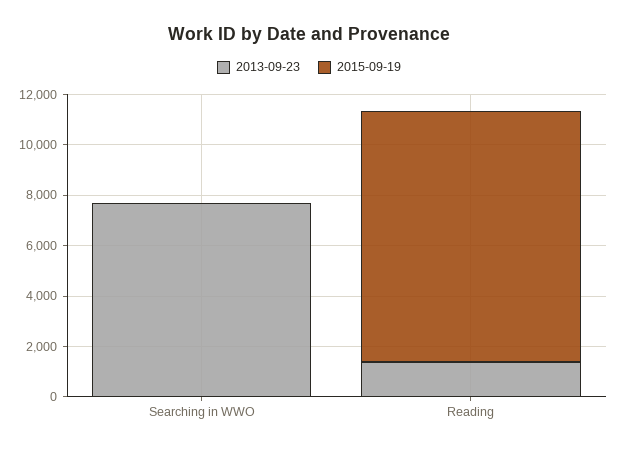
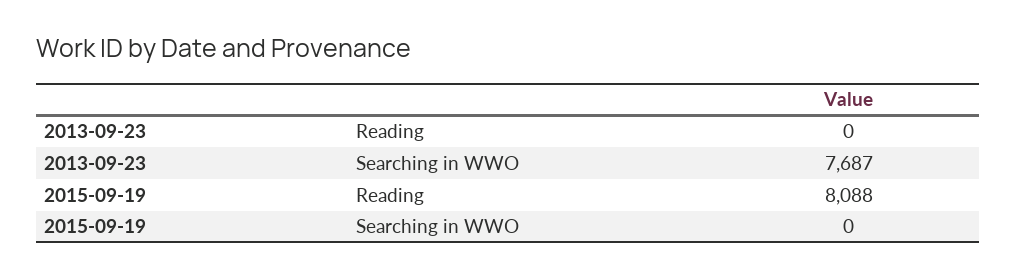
  {
    "2013-09-23": {
      "Searching in WWO": 7687,
-     "Reading": 1500
+     "Reading": 0
    },
    "2015-09-19": {
      "Searching in WWO": 0,
-     "Reading": 10000
+     "Reading": 8088
    }
  }

